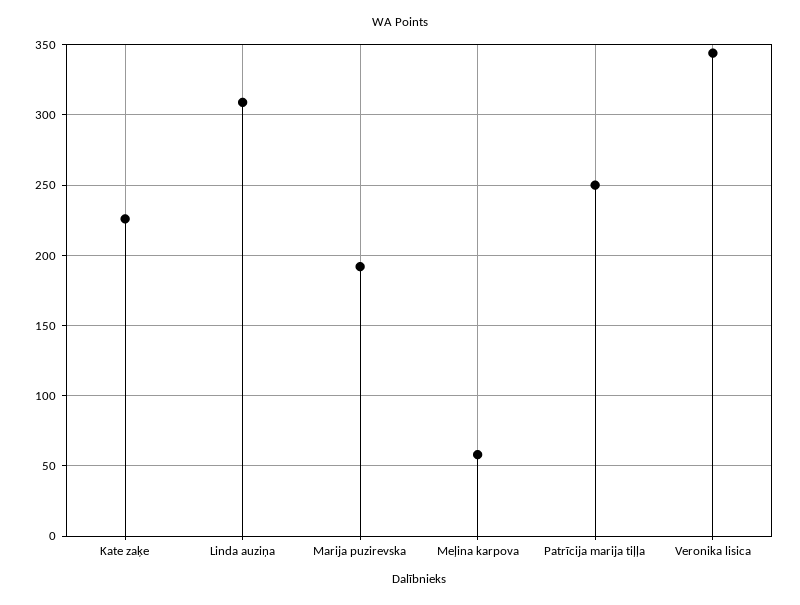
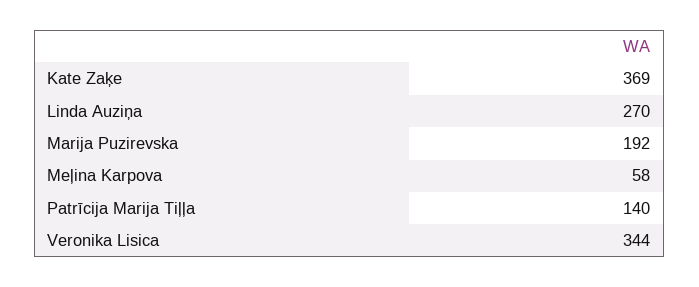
  {
-   "Kate zaķe": 225,
+   "Kate zaķe": 369,
-   "Linda auziņa": 310,
+   "Linda auziņa": 270,
    "Marija puzirevska": 192,
    "Meļina karpova": 58,
-   "Patrīcija marija tiļļa": 250,
+   "Patrīcija marija tiļļa": 140,
    "Veronika lisica": 344
  }

